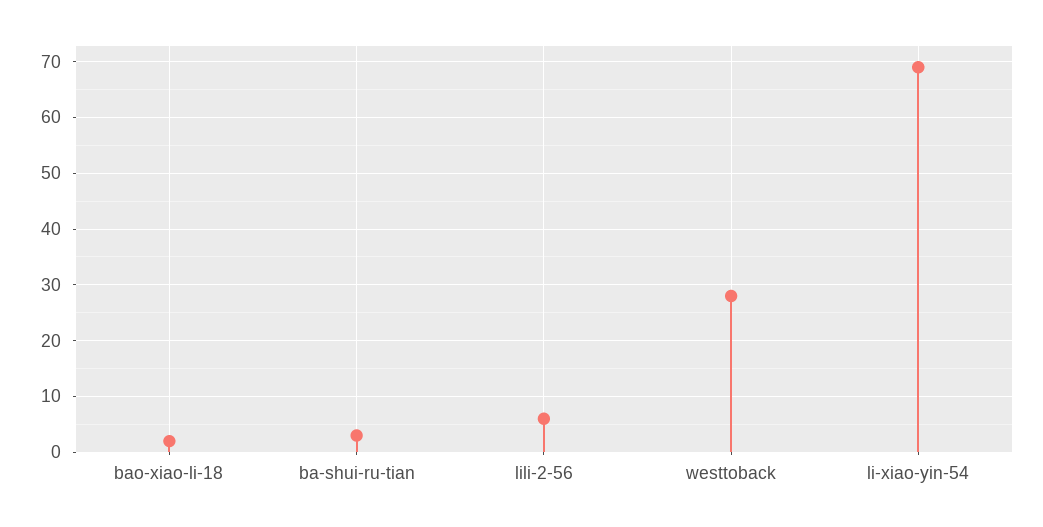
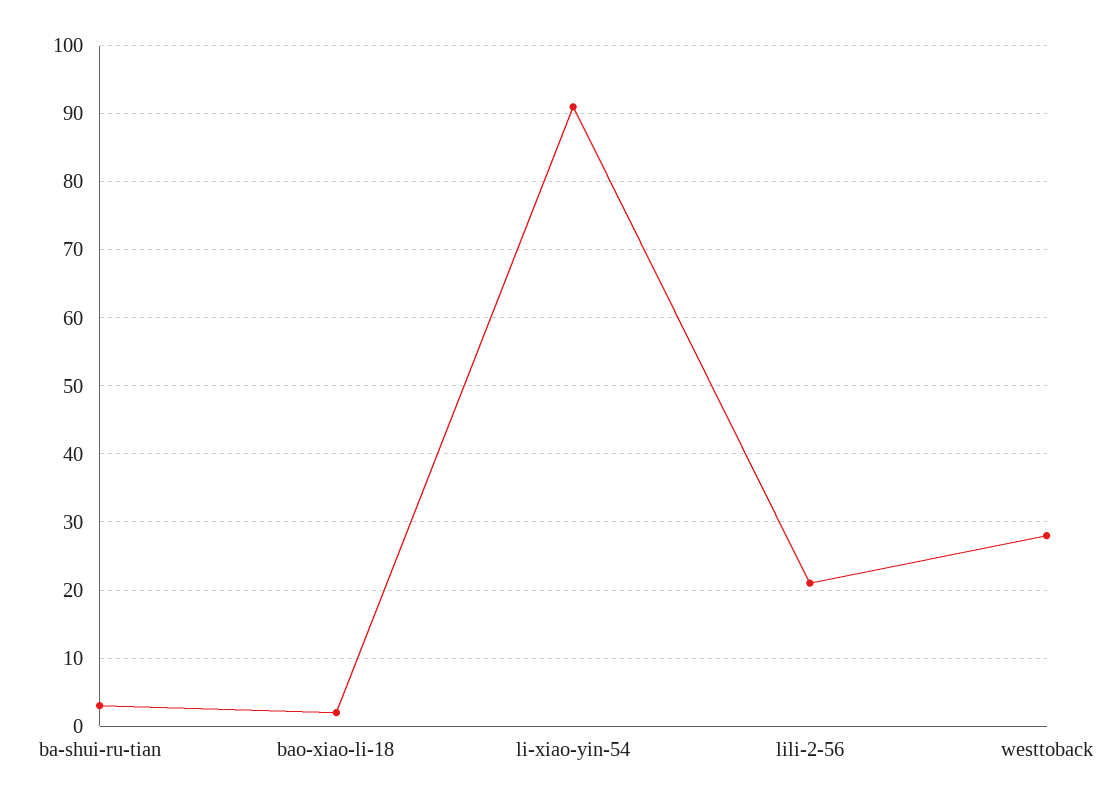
  {
    "bao-xiao-li-18": 2,
    "ba-shui-ru-tian": 3,
-   "lili-2-56": 5,
+   "lili-2-56": 21,
    "westtoback": 28,
-   "li-xiao-yin-54": 70
+   "li-xiao-yin-54": 91
  }

